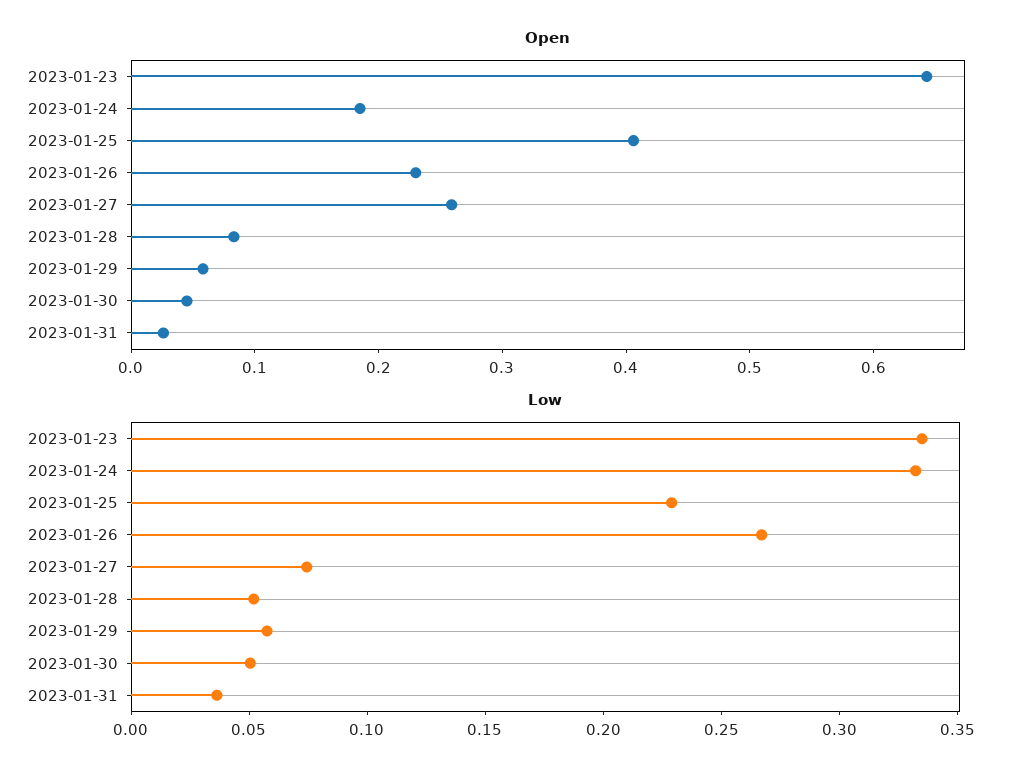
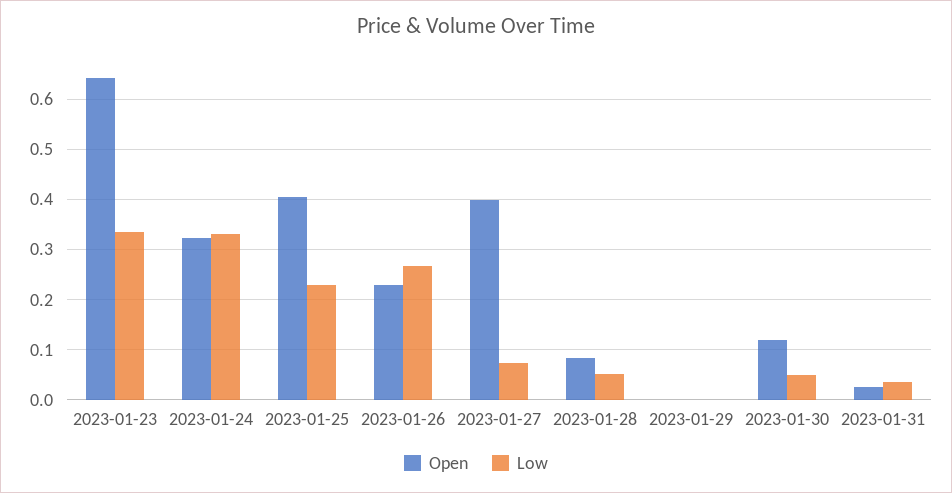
  {
    "Open": {
      "2023-01-23": 0.64,
-     "2023-01-24": 0.18,
+     "2023-01-24": 0.32,
      "2023-01-25": 0.4,
      "2023-01-26": 0.24,
-     "2023-01-27": 0.26,
+     "2023-01-27": 0.4,
      "2023-01-28": 0.08,
-     "2023-01-29": 0.06,
+     "2023-01-29": 0,
-     "2023-01-30": 0.04,
+     "2023-01-30": 0.12,
      "2023-01-31": 0.02
    },
    "Low": {
      "2023-01-23": 0.33,
      "2023-01-24": 0.33,
      "2023-01-25": 0.23,
      "2023-01-26": 0.27,
      "2023-01-27": 0.07,
      "2023-01-28": 0.05,
-     "2023-01-29": 0.06,
+     "2023-01-29": 0,
      "2023-01-30": 0.05,
      "2023-01-31": 0.04
    }
  }

